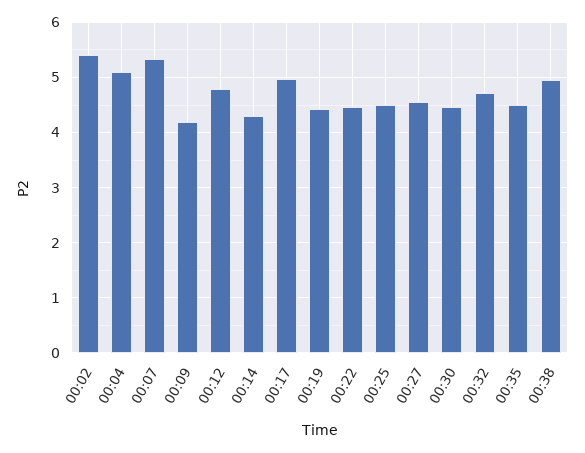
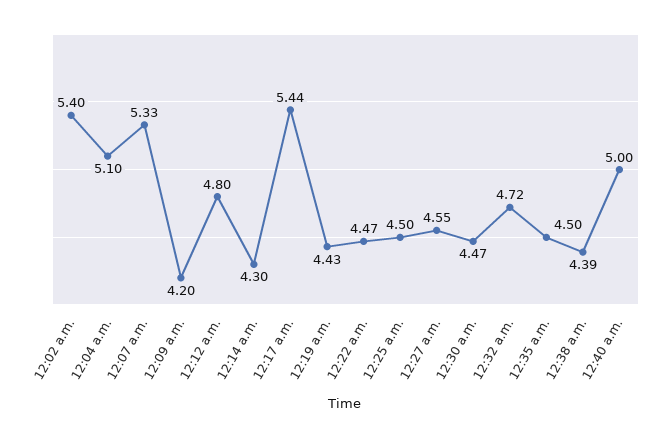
  {
    "00:02": 5.4,
    "00:04": 5.1,
    "00:07": 5.33,
    "00:09": 4.2,
    "00:12": 4.8,
    "00:14": 4.3,
-   "00:17": 5,
+   "00:17": 5.44,
    "00:19": 4.43,
    "00:22": 4.47,
    "00:25": 4.5,
    "00:27": 4.55,
    "00:30": 4.47,
    "00:32": 4.72,
    "00:35": 4.5,
-   "00:38": 5
+   "00:38": 4.39,
+   "12:40 a.m.": 5
  }

